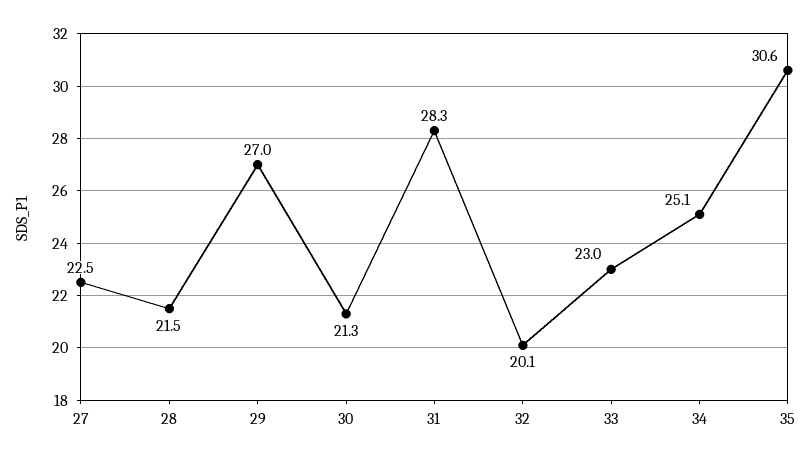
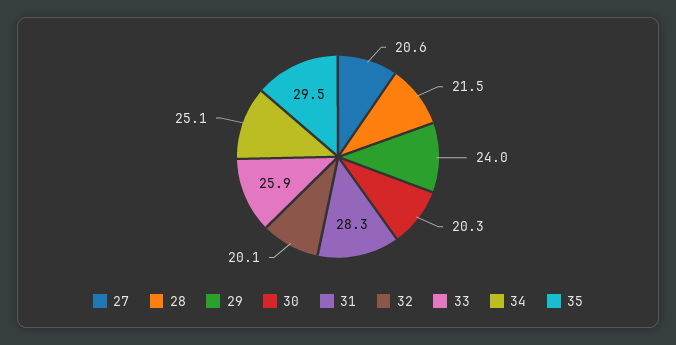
  {
-   "27": 22.5,
+   "27": 20.6,
    "28": 21.5,
-   "29": 27,
+   "29": 24,
-   "30": 21.3,
+   "30": 20.3,
    "31": 28.3,
    "32": 20.1,
-   "33": 23,
+   "33": 25.9,
    "34": 25.1,
-   "35": 30.6
+   "35": 29.5
  }

